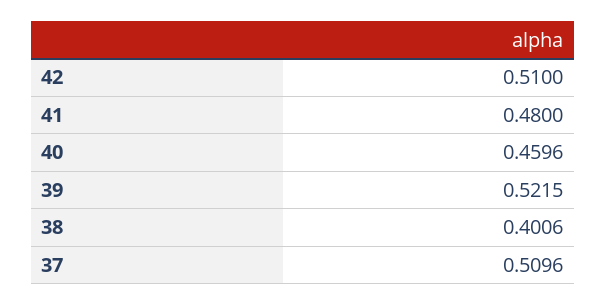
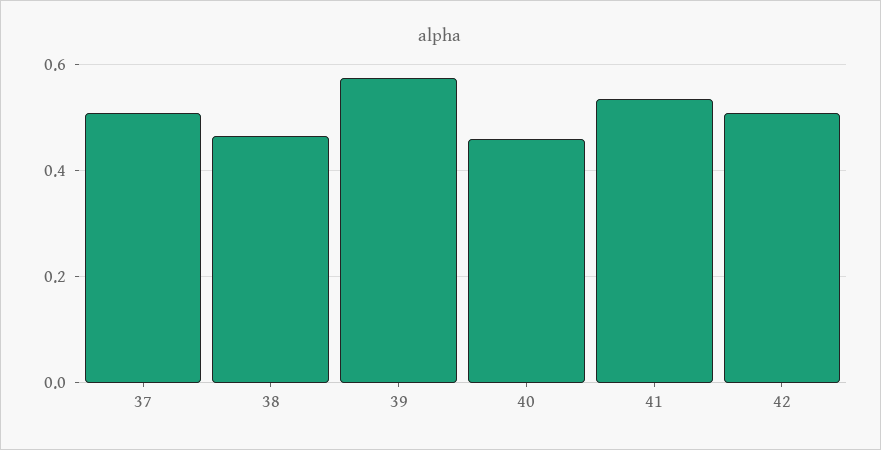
  {
    "42": 0.51,
-   "41": 0.48,
+   "41": 0.54,
    "40": 0.4596,
-   "39": 0.5215,
+   "39": 0.58,
-   "38": 0.4006,
+   "38": 0.46,
    "37": 0.5096
  }

